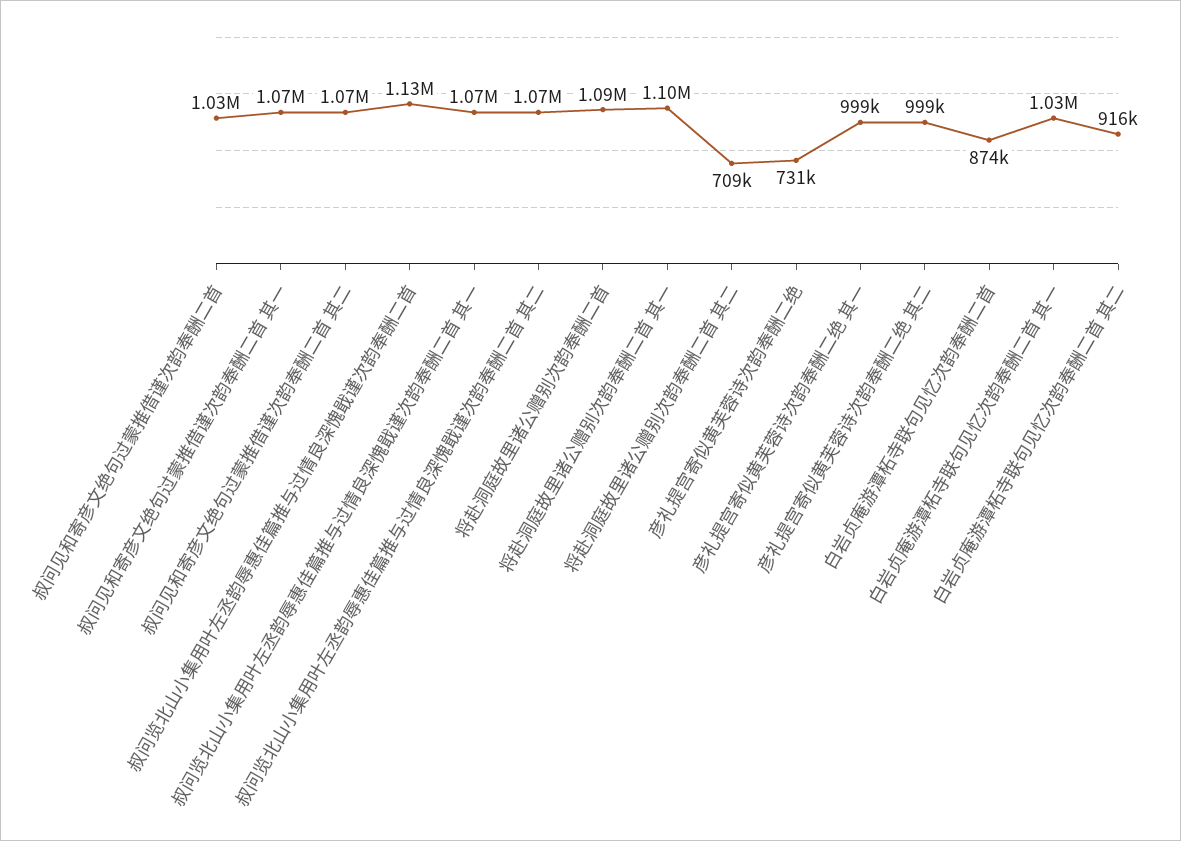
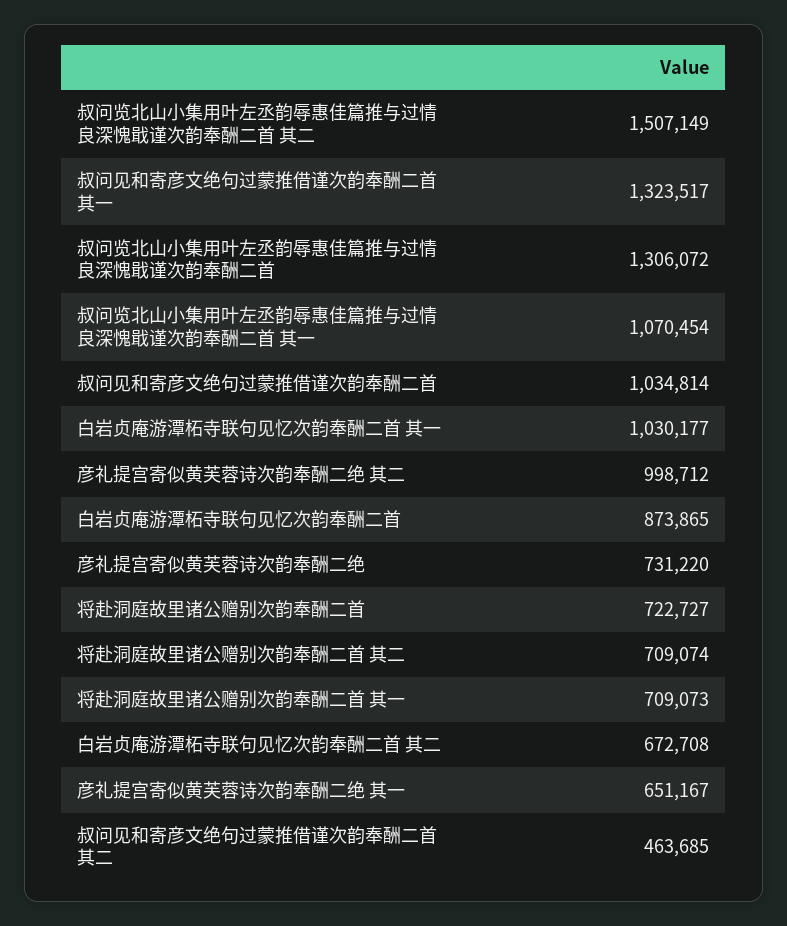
  {
    "叔问见和寄彦文绝句过蒙推借谨次韵奉酬二首": 1034814,
-   "叔问见和寄彦文绝句过蒙推借谨次韵奉酬二首 其一": 1070000,
+   "叔问见和寄彦文绝句过蒙推借谨次韵奉酬二首 其一": 1323517,
-   "叔问见和寄彦文绝句过蒙推借谨次韵奉酬二首 其二": 1070000,
+   "叔问见和寄彦文绝句过蒙推借谨次韵奉酬二首 其二": 463685,
-   "叔问览北山小集用叶左丞韵辱惠佳篇推与过情良深愧戢谨次韵奉酬二首": 1130000,
+   "叔问览北山小集用叶左丞韵辱惠佳篇推与过情良深愧戢谨次韵奉酬二首": 1306072,
    "叔问览北山小集用叶左丞韵辱惠佳篇推与过情良深愧戢谨次韵奉酬二首 其一": 1070454,
-   "叔问览北山小集用叶左丞韵辱惠佳篇推与过情良深愧戢谨次韵奉酬二首 其二": 1070000,
+   "叔问览北山小集用叶左丞韵辱惠佳篇推与过情良深愧戢谨次韵奉酬二首 其二": 1507149,
-   "将赴洞庭故里诸公赠别次韵奉酬二首": 1090000,
+   "将赴洞庭故里诸公赠别次韵奉酬二首": 722727,
-   "将赴洞庭故里诸公赠别次韵奉酬二首 其一": 1100000,
+   "将赴洞庭故里诸公赠别次韵奉酬二首 其一": 709073,
    "将赴洞庭故里诸公赠别次韵奉酬二首 其二": 709074,
    "彦礼提宫寄似黄芙蓉诗次韵奉酬二绝": 731220,
-   "彦礼提宫寄似黄芙蓉诗次韵奉酬二绝 其一": 999000,
+   "彦礼提宫寄似黄芙蓉诗次韵奉酬二绝 其一": 651167,
    "彦礼提宫寄似黄芙蓉诗次韵奉酬二绝 其二": 998712,
    "白岩贞庵游潭柘寺联句见忆次韵奉酬二首": 873865,
    "白岩贞庵游潭柘寺联句见忆次韵奉酬二首 其一": 1030177,
-   "白岩贞庵游潭柘寺联句见忆次韵奉酬二首 其二": 916000
+   "白岩贞庵游潭柘寺联句见忆次韵奉酬二首 其二": 672708
  }

